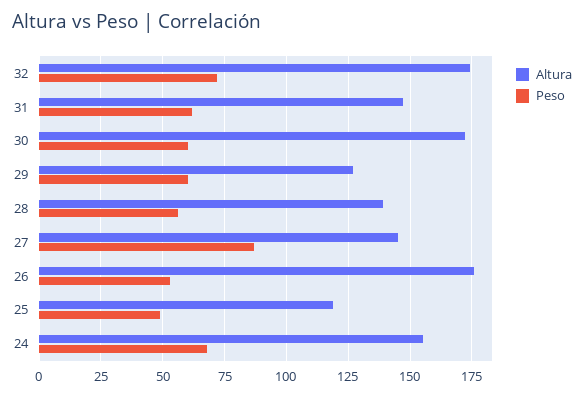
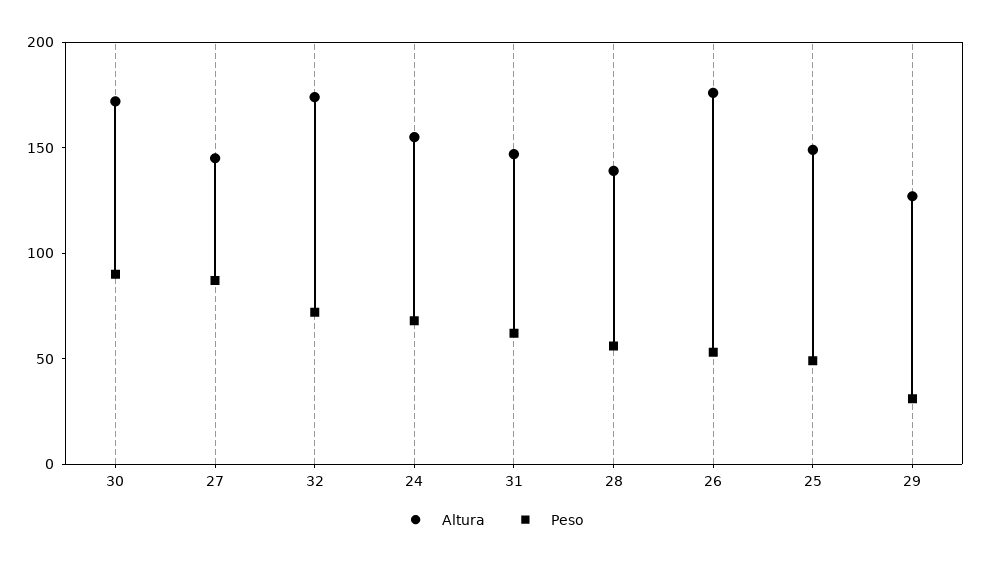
  {
    "Altura": {
      "32": 175,
      "31": 145,
      "30": 170,
      "29": 125,
      "28": 140,
      "27": 145,
      "26": 175,
-     "25": 120,
+     "25": 150,
      "24": 155
    },
    "Peso": {
      "32": 70,
      "31": 60,
-     "30": 60,
+     "30": 90,
-     "29": 60,
+     "29": 30,
      "28": 55,
      "27": 85,
      "26": 55,
      "25": 50,
      "24": 70
    }
  }

